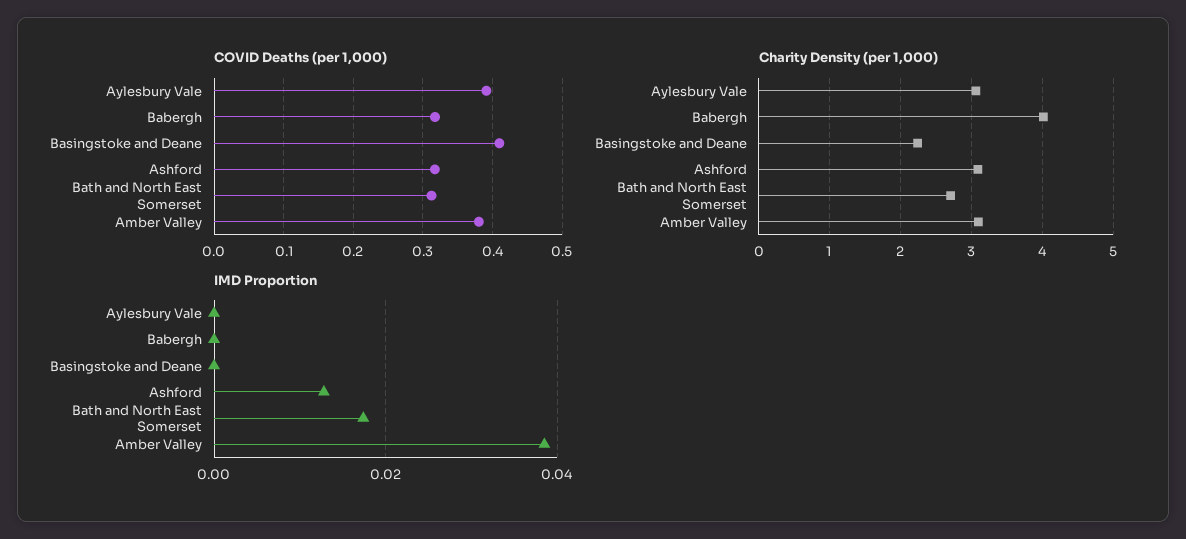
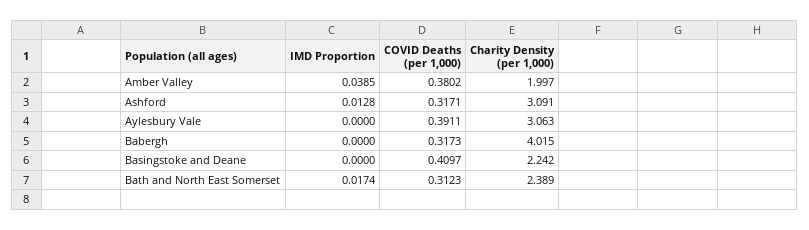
  {
    "COVID Deaths (per 1,000)": {
      "Aylesbury Vale": 0.3911,
      "Babergh": 0.3173,
      "Basingstoke and Deane": 0.4097,
      "Ashford": 0.3171,
      "Bath and North East Somerset": 0.3123,
      "Amber Valley": 0.3802
    },
    "Charity Density (per 1,000)": {
      "Aylesbury Vale": 3.063,
      "Babergh": 4.015,
      "Basingstoke and Deane": 2.242,
      "Ashford": 3.091,
-     "Bath and North East Somerset": 2.7,
+     "Bath and North East Somerset": 2.389,
-     "Amber Valley": 3.1
+     "Amber Valley": 1.997
    },
    "IMD Proportion": {
      "Aylesbury Vale": 0,
      "Babergh": 0,
      "Basingstoke and Deane": 0,
      "Ashford": 0.0128,
      "Bath and North East Somerset": 0.0174,
      "Amber Valley": 0.0385
    }
  }

